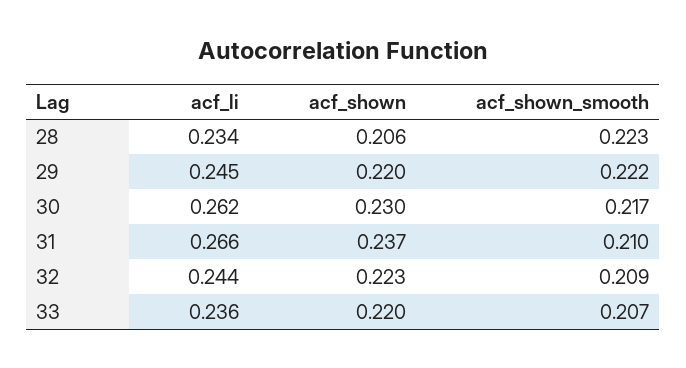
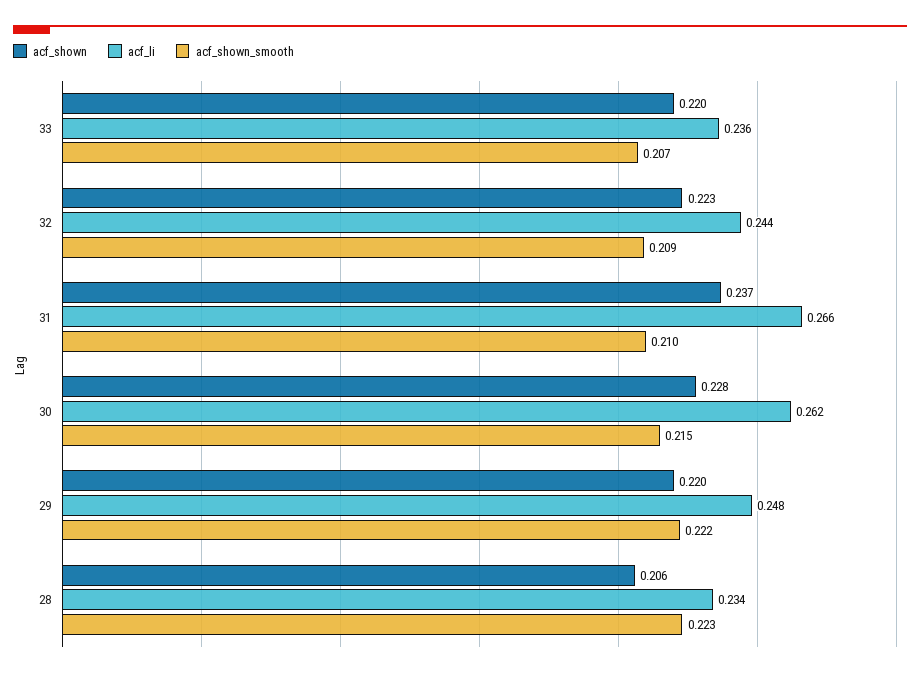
  {
    "acf_li": {
      "28": 0.234,
-     "29": 0.245,
+     "29": 0.248,
      "30": 0.262,
      "31": 0.266,
      "32": 0.244,
      "33": 0.236
    },
    "acf_shown": {
      "28": 0.206,
      "29": 0.22,
-     "30": 0.23,
+     "30": 0.228,
      "31": 0.237,
      "32": 0.223,
      "33": 0.22
    },
    "acf_shown_smooth": {
      "28": 0.223,
      "29": 0.222,
-     "30": 0.217,
+     "30": 0.215,
      "31": 0.21,
      "32": 0.209,
      "33": 0.207
    }
  }

